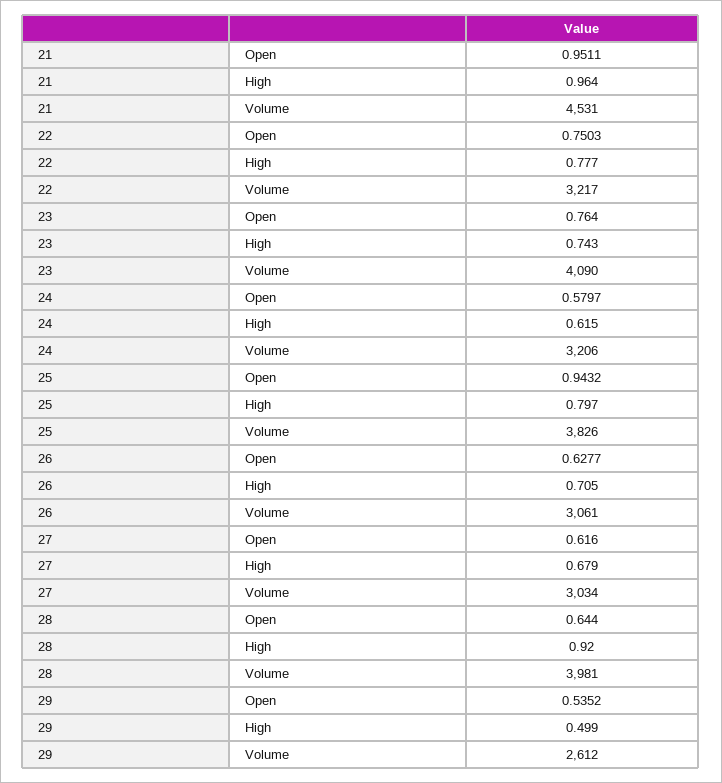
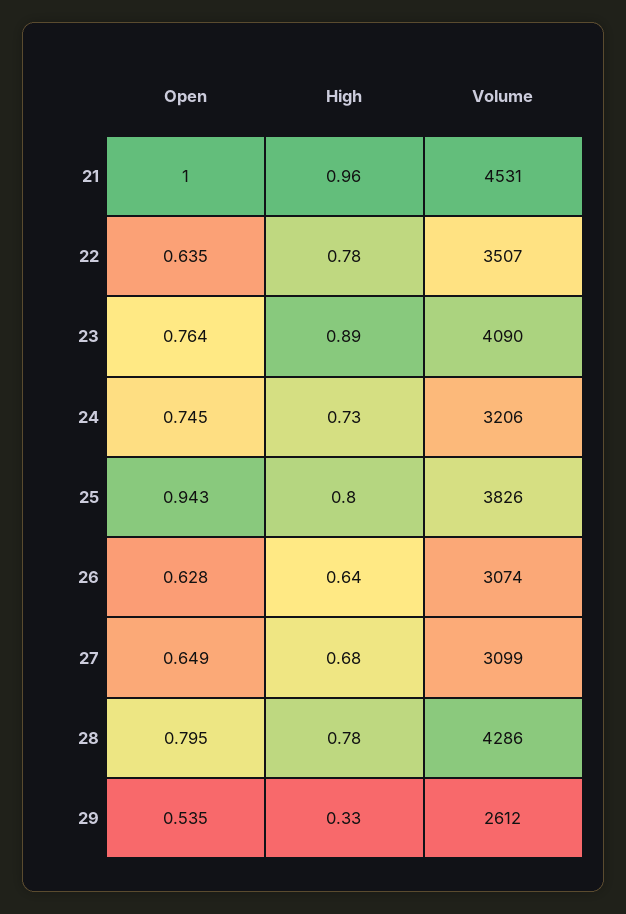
  {
    "21": {
-     "Open": 0.9511,
+     "Open": 1,
      "High": 0.964,
      "Volume": 4531
    },
    "22": {
-     "Open": 0.7503,
+     "Open": 0.635,
      "High": 0.777,
-     "Volume": 3217
+     "Volume": 3507
    },
    "23": {
      "Open": 0.764,
-     "High": 0.743,
+     "High": 0.89,
      "Volume": 4090
    },
    "24": {
-     "Open": 0.5797,
+     "Open": 0.745,
-     "High": 0.615,
+     "High": 0.73,
      "Volume": 3206
    },
    "25": {
      "Open": 0.9432,
      "High": 0.797,
      "Volume": 3826
    },
    "26": {
      "Open": 0.6277,
-     "High": 0.705,
+     "High": 0.64,
-     "Volume": 3061
+     "Volume": 3074
    },
    "27": {
-     "Open": 0.616,
+     "Open": 0.649,
      "High": 0.679,
-     "Volume": 3034
+     "Volume": 3099
    },
    "28": {
-     "Open": 0.644,
+     "Open": 0.795,
-     "High": 0.92,
+     "High": 0.78,
-     "Volume": 3981
+     "Volume": 4286
    },
    "29": {
      "Open": 0.5352,
-     "High": 0.499,
+     "High": 0.33,
      "Volume": 2612
    }
  }

